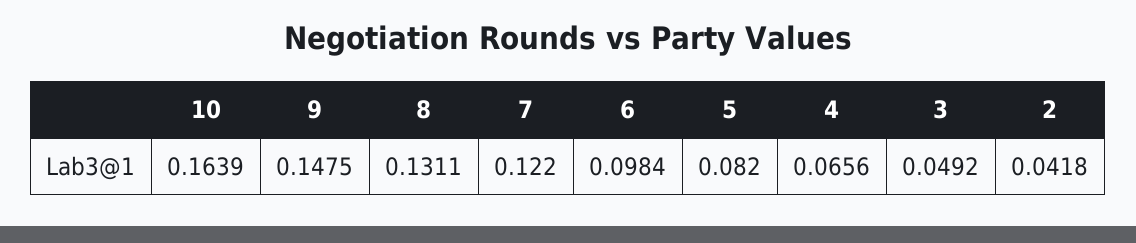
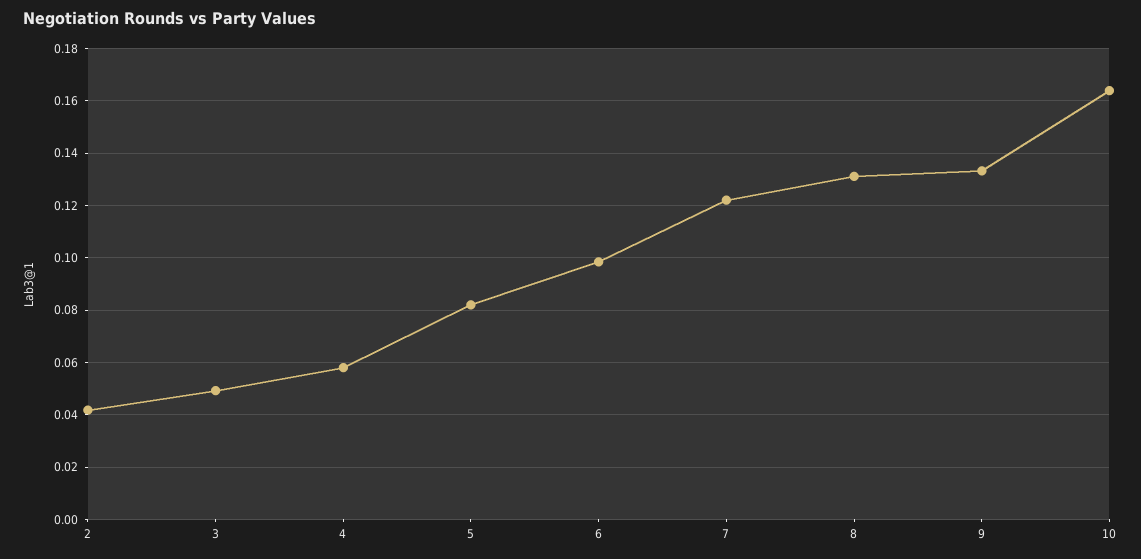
  {
    "10": 0.1639,
-   "9": 0.1475,
+   "9": 0.1325,
    "8": 0.1311,
    "7": 0.122,
    "6": 0.0984,
    "5": 0.082,
-   "4": 0.0656,
+   "4": 0.0575,
    "3": 0.0492,
    "2": 0.0418
  }

